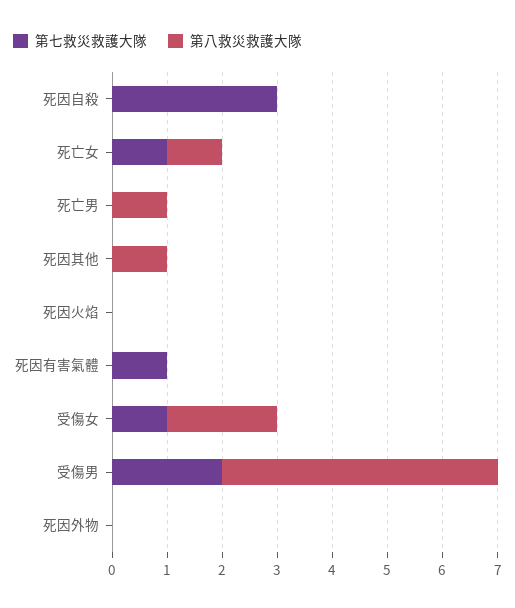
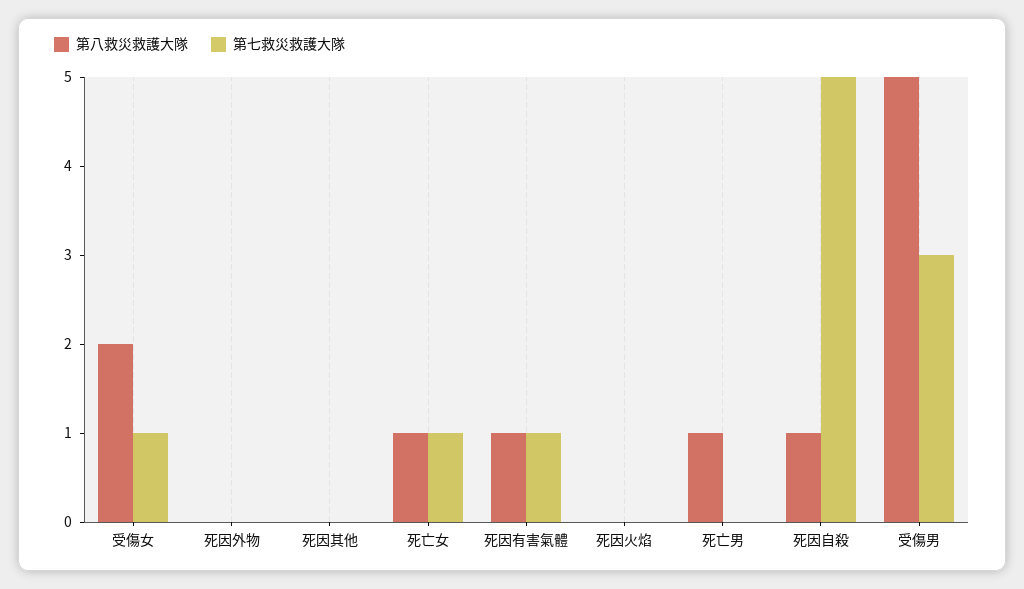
  {
    "第七救災救護大隊": {
-     "死因自殺": 3,
+     "死因自殺": 5,
      "死亡女": 1,
      "死亡男": 0,
      "死因其他": 0,
      "死因火焰": 0,
      "死因有害氣體": 1,
      "受傷女": 1,
-     "受傷男": 2,
+     "受傷男": 3,
      "死因外物": 0
    },
    "第八救災救護大隊": {
-     "死因自殺": 0,
+     "死因自殺": 1,
      "死亡女": 1,
      "死亡男": 1,
-     "死因其他": 1,
+     "死因其他": 0,
      "死因火焰": 0,
-     "死因有害氣體": 0,
+     "死因有害氣體": 1,
      "受傷女": 2,
      "受傷男": 5,
      "死因外物": 0
    }
  }

